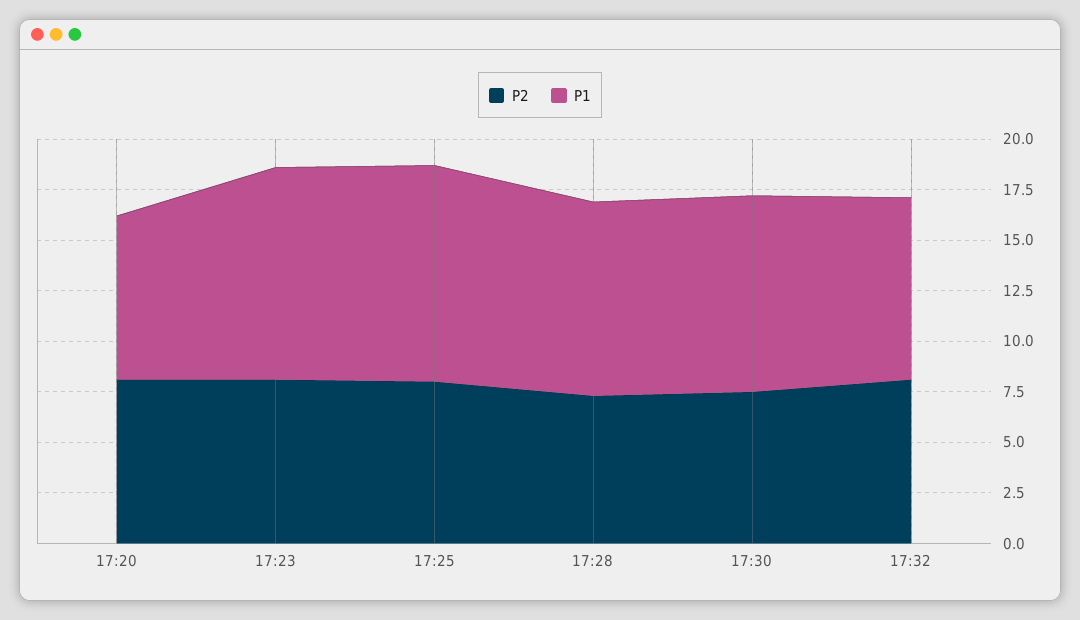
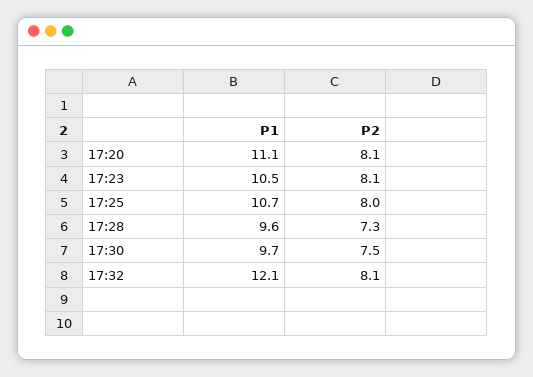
  {
    "P2": {
      "17:20": 8.1,
      "17:23": 8.1,
      "17:25": 8,
      "17:28": 7.3,
      "17:30": 7.5,
      "17:32": 8.1
    },
    "P1": {
-     "17:20": 8,
+     "17:20": 11.1,
      "17:23": 10.5,
      "17:25": 10.7,
      "17:28": 9.6,
      "17:30": 9.7,
-     "17:32": 9
+     "17:32": 12.1
    }
  }

